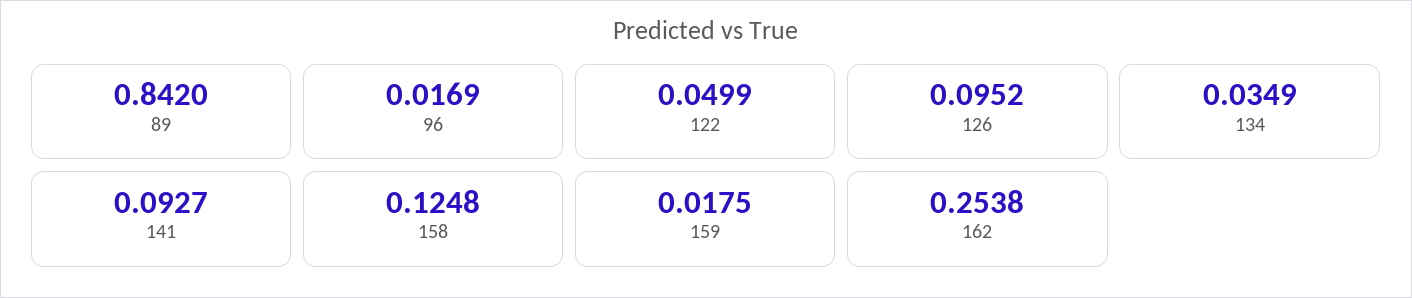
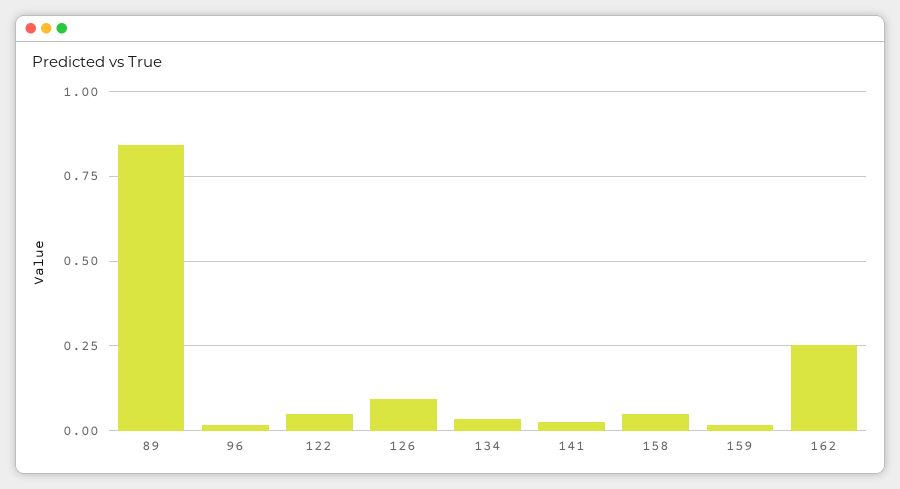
  {
    "89": 0.842,
    "96": 0.0169,
    "122": 0.0499,
    "126": 0.0952,
    "134": 0.0349,
-   "141": 0.0927,
+   "141": 0.025,
-   "158": 0.1248,
+   "158": 0.05,
    "159": 0.0175,
    "162": 0.2538
  }

